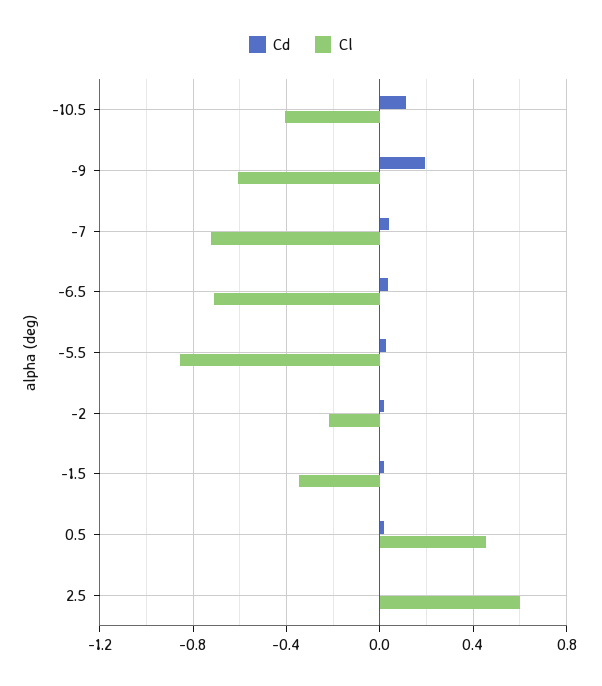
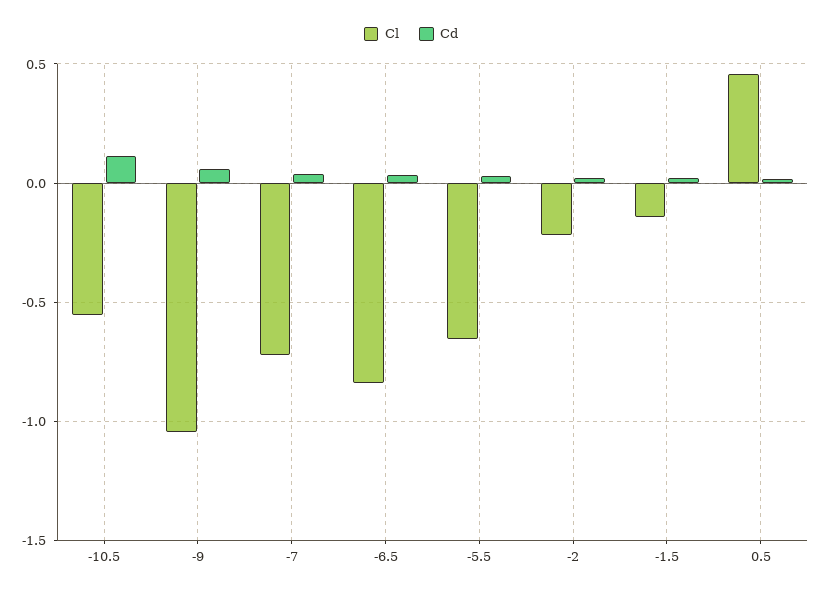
  {
    "Cd": {
      "-10.5": 0.1,
-     "-9": 0.2,
+     "-9": 0.05,
      "-7": 0.05,
      "-6.5": 0.05,
      "-5.5": 0.05,
      "-2": 0,
      "-1.5": 0,
-     "0.5": 0,
+     "0.5": 0
-     "2.5": 0
    },
    "Cl": {
-     "-10.5": -0.4,
+     "-10.5": -0.55,
-     "-9": -0.6,
+     "-9": -1.05,
      "-7": -0.7,
-     "-6.5": -0.7,
+     "-6.5": -0.85,
-     "-5.5": -0.85,
+     "-5.5": -0.65,
      "-2": -0.2,
-     "-1.5": -0.35,
+     "-1.5": -0.15,
-     "0.5": 0.45,
+     "0.5": 0.45
-     "2.5": 0.6
    }
  }

